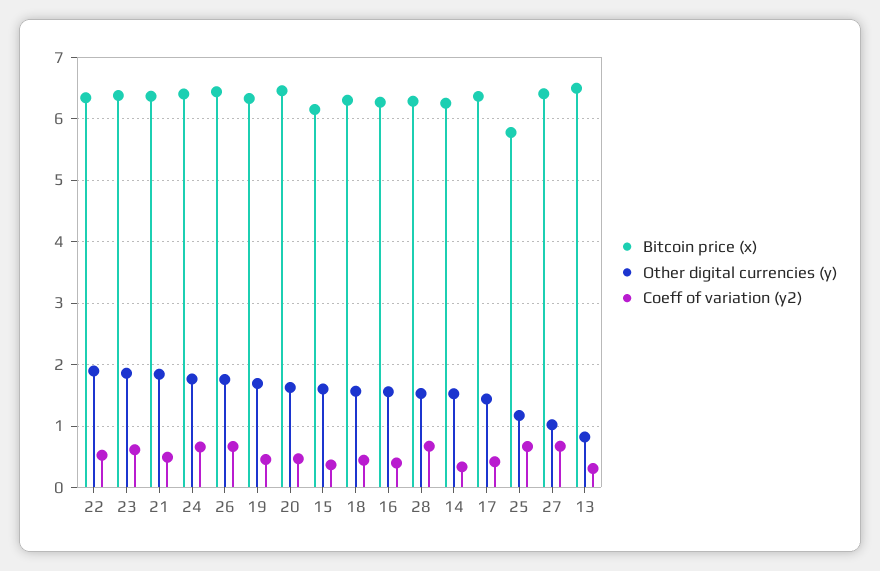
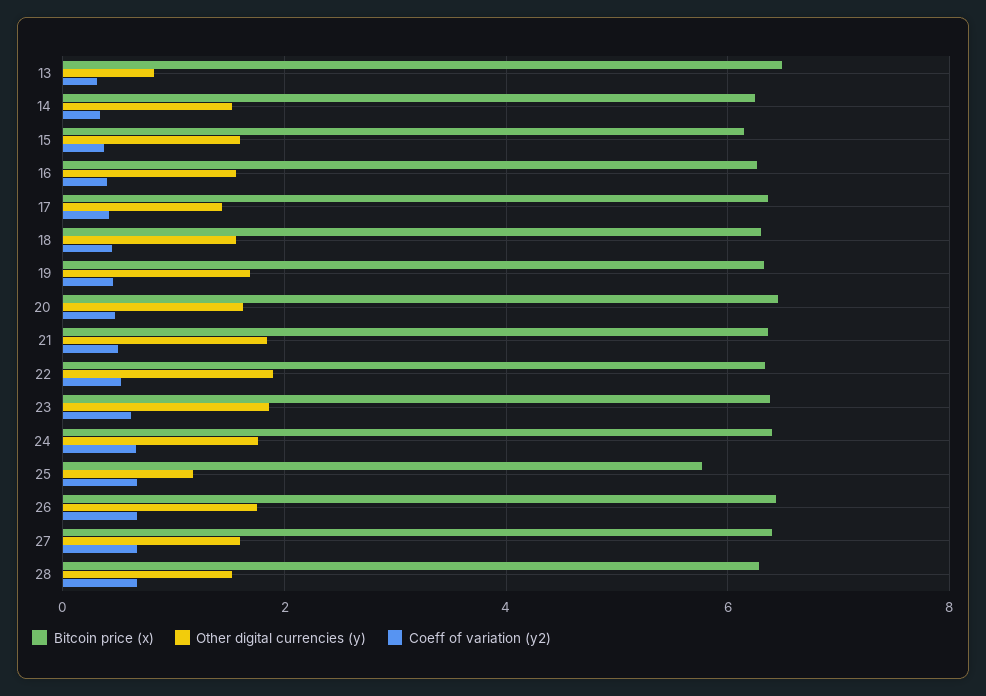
  {
    "Bitcoin price (x)": {
      "22": 6.3,
      "23": 6.4,
      "21": 6.4,
      "24": 6.4,
      "26": 6.4,
      "19": 6.3,
      "20": 6.5,
      "15": 6.1,
      "18": 6.3,
      "16": 6.3,
      "28": 6.3,
      "14": 6.2,
      "17": 6.4,
      "25": 5.8,
      "27": 6.4,
      "13": 6.5
    },
    "Other digital currencies (y)": {
      "22": 1.9,
      "23": 1.9,
      "21": 1.8,
      "24": 1.8,
      "26": 1.8,
      "19": 1.7,
      "20": 1.6,
      "15": 1.6,
      "18": 1.6,
      "16": 1.6,
      "28": 1.5,
      "14": 1.5,
      "17": 1.4,
      "25": 1.2,
-     "27": 1,
+     "27": 1.6,
      "13": 0.8
    },
    "Coeff of variation (y2)": {
      "22": 0.5,
      "23": 0.6,
      "21": 0.5,
      "24": 0.7,
      "26": 0.7,
      "19": 0.5,
      "20": 0.5,
      "15": 0.4,
      "18": 0.4,
      "16": 0.4,
      "28": 0.7,
      "14": 0.3,
      "17": 0.4,
      "25": 0.7,
      "27": 0.7,
      "13": 0.3
    }
  }

